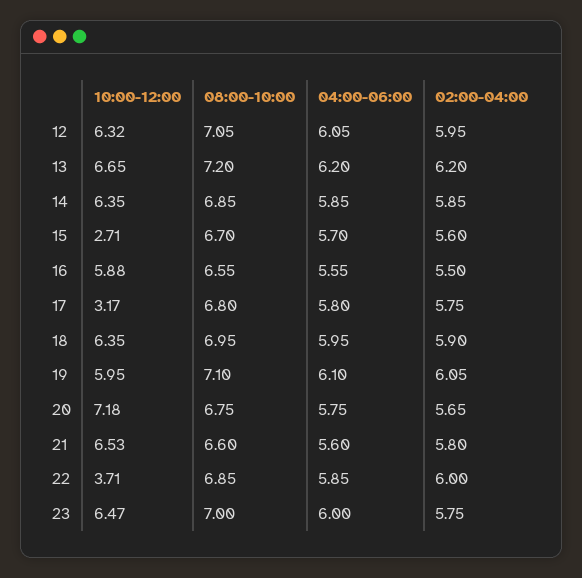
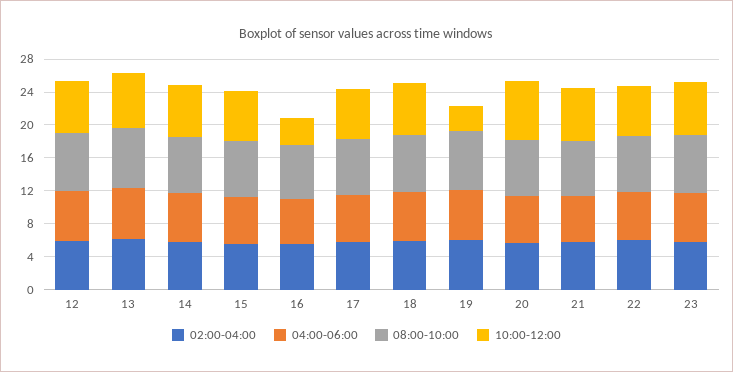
  {
    "10:00-12:00": {
      "12": 6.32,
      "13": 6.65,
      "14": 6.35,
-     "15": 2.71,
+     "15": 6,
-     "16": 5.88,
+     "16": 3,
-     "17": 3.17,
+     "17": 6,
      "18": 6.35,
-     "19": 5.95,
+     "19": 3,
      "20": 7.18,
      "21": 6.53,
-     "22": 3.71,
+     "22": 6,
      "23": 6.47
    },
    "08:00-10:00": {
      "12": 7.05,
      "13": 7.2,
      "14": 6.85,
      "15": 6.7,
      "16": 6.55,
      "17": 6.8,
      "18": 6.95,
      "19": 7.1,
      "20": 6.75,
      "21": 6.6,
      "22": 6.85,
      "23": 7
    },
    "04:00-06:00": {
      "12": 6.05,
      "13": 6.2,
      "14": 5.85,
      "15": 5.7,
      "16": 5.55,
      "17": 5.8,
      "18": 5.95,
      "19": 6.1,
      "20": 5.75,
      "21": 5.6,
      "22": 5.85,
      "23": 6
    },
    "02:00-04:00": {
      "12": 5.95,
      "13": 6.2,
      "14": 5.85,
      "15": 5.6,
      "16": 5.5,
      "17": 5.75,
      "18": 5.9,
      "19": 6.05,
      "20": 5.65,
      "21": 5.8,
      "22": 6,
      "23": 5.75
    }
  }

